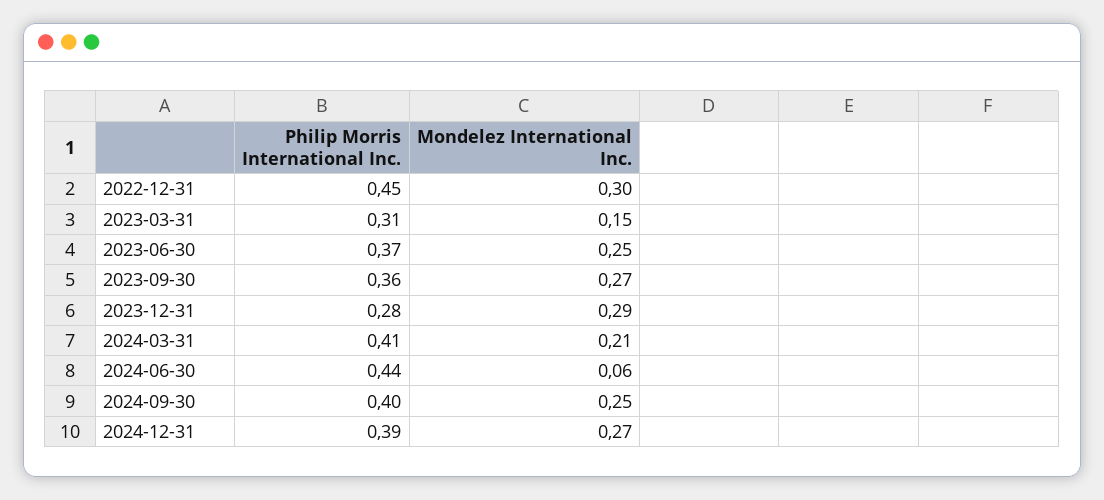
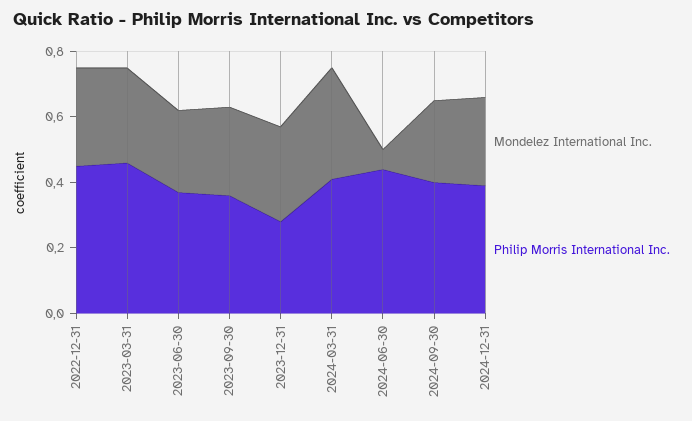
  {
    "Philip Morris International Inc.": {
      "2022-12-31": 0.45,
-     "2023-03-31": 0.31,
+     "2023-03-31": 0.45,
      "2023-06-30": 0.37,
      "2023-09-30": 0.36,
      "2023-12-31": 0.28,
      "2024-03-31": 0.41,
      "2024-06-30": 0.44,
      "2024-09-30": 0.4,
      "2024-12-31": 0.39
    },
    "Mondelez International Inc.": {
      "2022-12-31": 0.3,
-     "2023-03-31": 0.15,
+     "2023-03-31": 0.3,
      "2023-06-30": 0.25,
      "2023-09-30": 0.27,
      "2023-12-31": 0.29,
-     "2024-03-31": 0.21,
+     "2024-03-31": 0.35,
      "2024-06-30": 0.06,
      "2024-09-30": 0.25,
      "2024-12-31": 0.27
    }
  }

